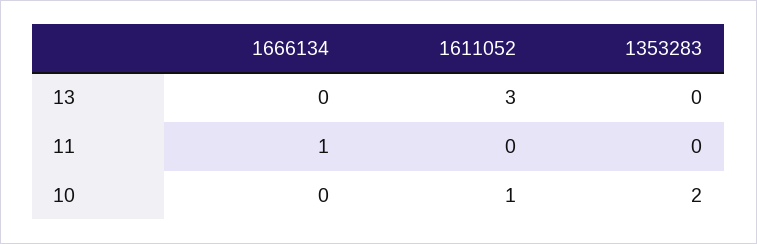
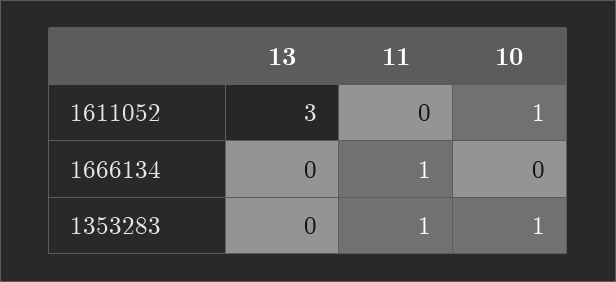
  {
    "1666134": {
      "13": 0,
      "11": 1,
      "10": 0
    },
    "1611052": {
      "13": 3,
      "11": 0,
      "10": 1
    },
    "1353283": {
      "13": 0,
-     "11": 0,
+     "11": 1,
-     "10": 2
+     "10": 1
    }
  }

